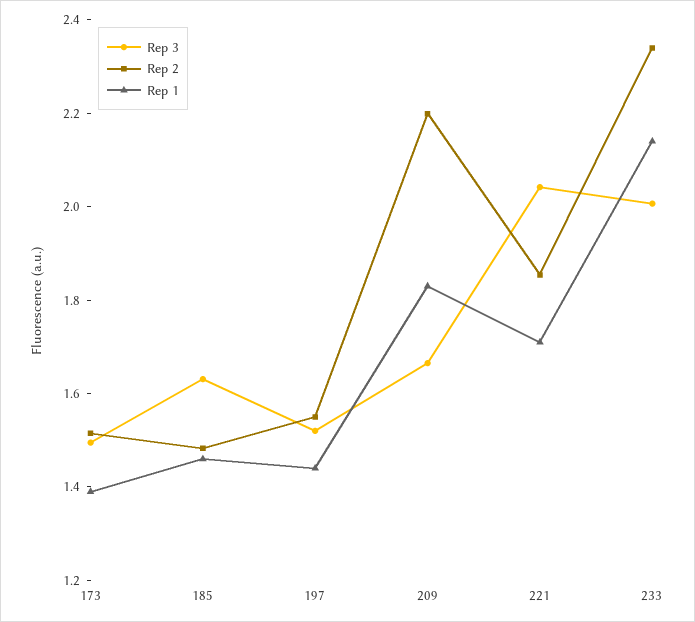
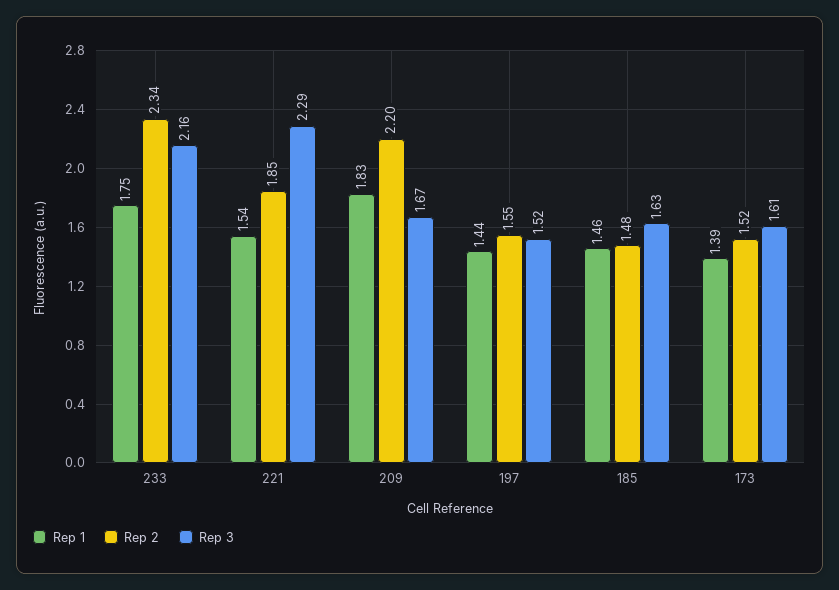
  {
    "Rep 3": {
-     "173": 1.5,
+     "173": 1.61,
      "185": 1.63,
      "197": 1.52,
      "209": 1.67,
-     "221": 2.05,
+     "221": 2.29,
-     "233": 2
+     "233": 2.16
    },
    "Rep 2": {
      "173": 1.52,
      "185": 1.48,
      "197": 1.55,
      "209": 2.2,
      "221": 1.85,
      "233": 2.34
    },
    "Rep 1": {
      "173": 1.39,
      "185": 1.46,
      "197": 1.44,
      "209": 1.83,
-     "221": 1.7,
+     "221": 1.54,
-     "233": 2.15
+     "233": 1.75
    }
  }

